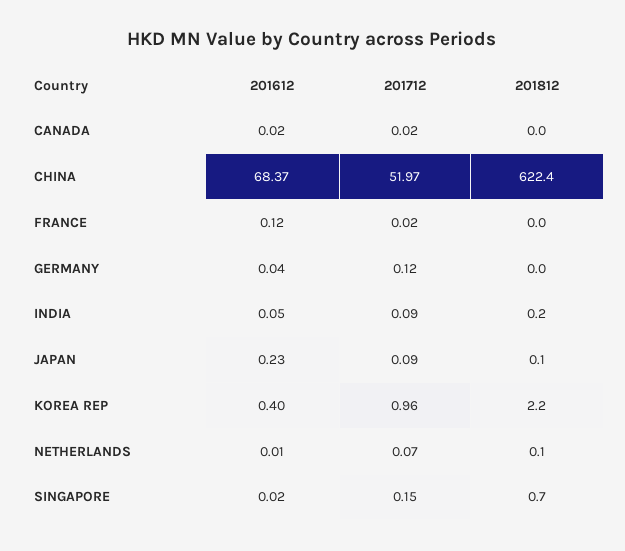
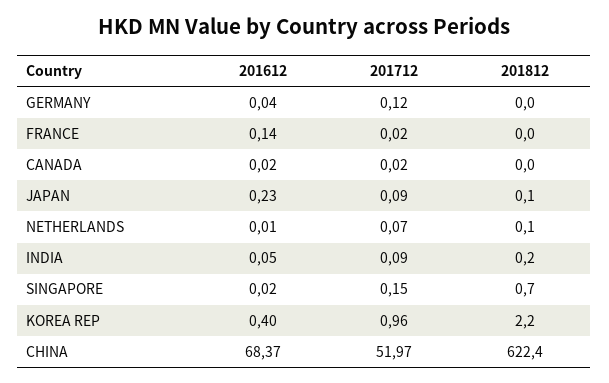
  {
    "201612": {
      "CANADA": 0.02,
      "CHINA": 68.37,
-     "FRANCE": 0.12,
+     "FRANCE": 0.14,
      "GERMANY": 0.04,
      "INDIA": 0.05,
      "JAPAN": 0.23,
      "KOREA REP": 0.4,
      "NETHERLANDS": 0.01,
      "SINGAPORE": 0.02
    },
    "201712": {
      "CANADA": 0.02,
      "CHINA": 51.97,
      "FRANCE": 0.02,
      "GERMANY": 0.12,
      "INDIA": 0.09,
      "JAPAN": 0.09,
      "KOREA REP": 0.96,
      "NETHERLANDS": 0.07,
      "SINGAPORE": 0.15
    },
    "201812": {
      "CANADA": 0,
      "CHINA": 622.4,
      "FRANCE": 0,
      "GERMANY": 0,
      "INDIA": 0.2,
      "JAPAN": 0.1,
      "KOREA REP": 2.2,
      "NETHERLANDS": 0.1,
      "SINGAPORE": 0.7
    }
  }

